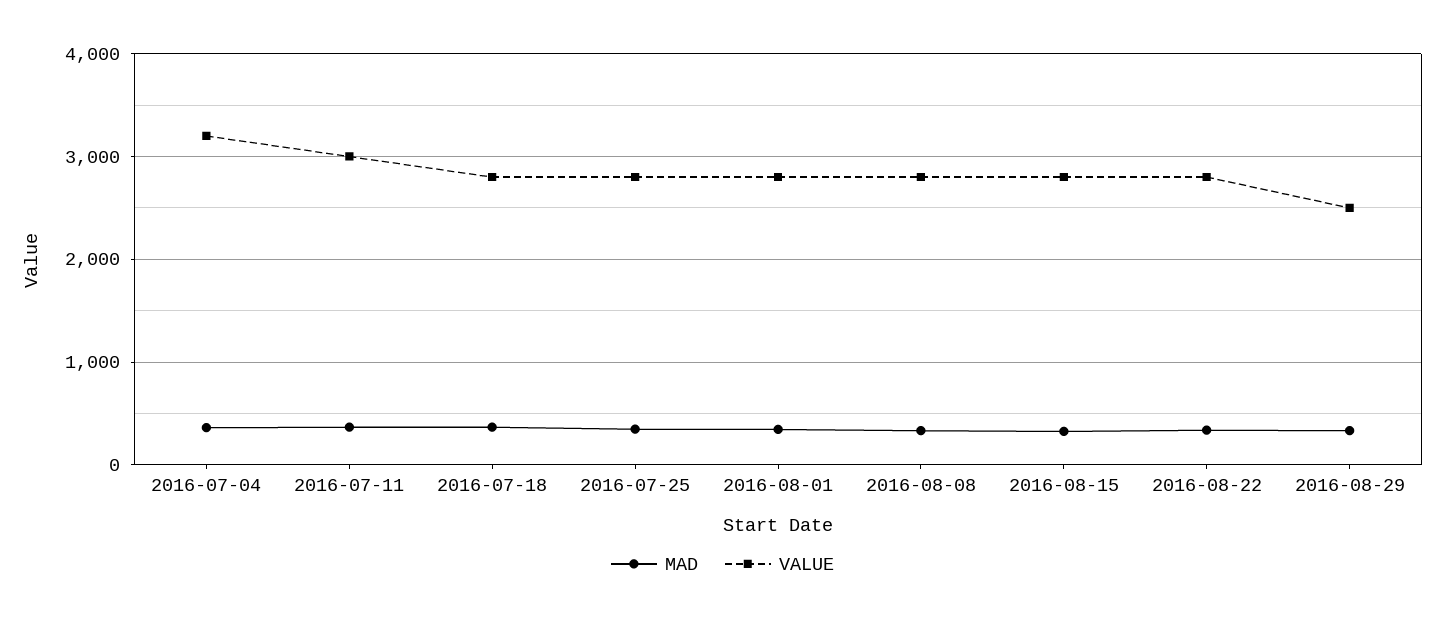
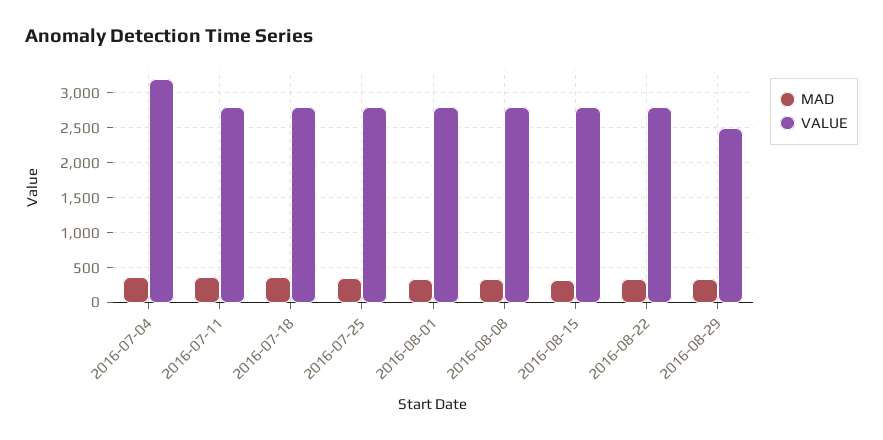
  {
    "MAD": {
      "2016-07-04": 400,
      "2016-07-11": 400,
      "2016-07-18": 400,
      "2016-07-25": 300,
      "2016-08-01": 300,
      "2016-08-08": 300,
      "2016-08-15": 300,
      "2016-08-22": 300,
      "2016-08-29": 300
    },
    "VALUE": {
      "2016-07-04": 3200,
-     "2016-07-11": 3000,
+     "2016-07-11": 2800,
      "2016-07-18": 2800,
      "2016-07-25": 2800,
      "2016-08-01": 2800,
      "2016-08-08": 2800,
      "2016-08-15": 2800,
      "2016-08-22": 2800,
      "2016-08-29": 2500
    }
  }

